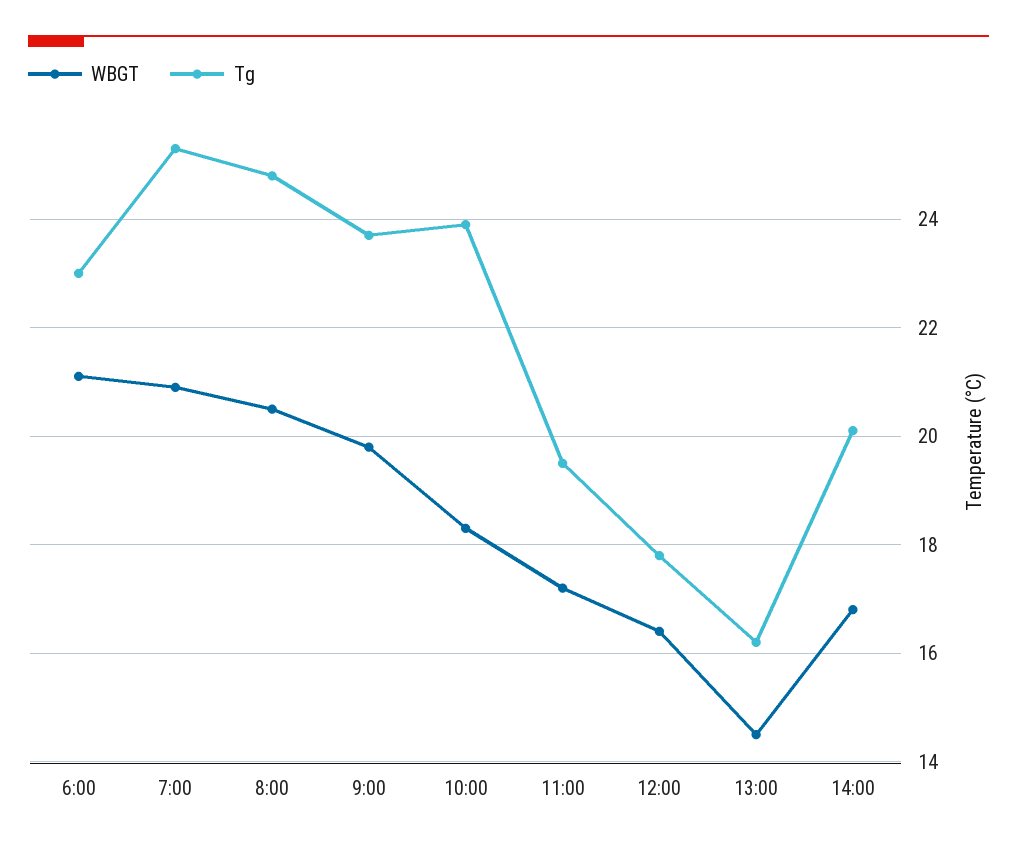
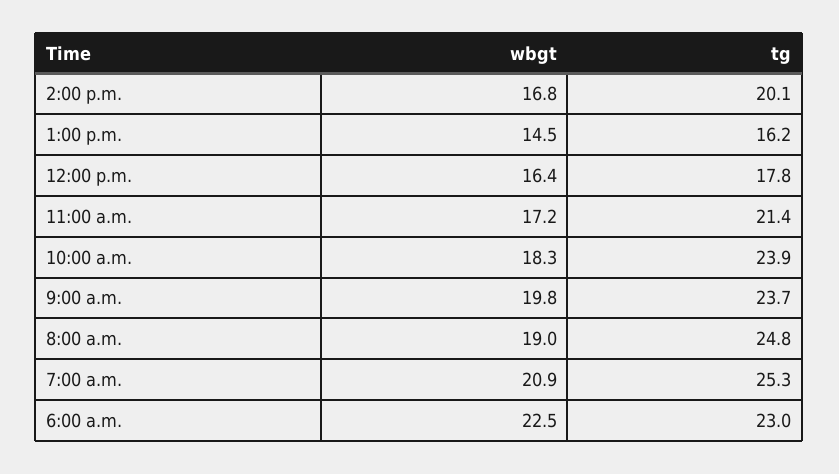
  {
    "WBGT": {
-     "6:00": 21,
+     "6:00": 22.5,
      "7:00": 20.9,
-     "8:00": 20.5,
+     "8:00": 19,
      "9:00": 19.8,
      "10:00": 18.3,
      "11:00": 17.2,
      "12:00": 16.4,
      "13:00": 14.5,
      "14:00": 16.8
    },
    "Tg": {
      "6:00": 23,
      "7:00": 25.3,
      "8:00": 24.8,
      "9:00": 23.7,
      "10:00": 23.9,
-     "11:00": 19.5,
+     "11:00": 21.4,
      "12:00": 17.8,
      "13:00": 16.2,
      "14:00": 20.1
    }
  }

